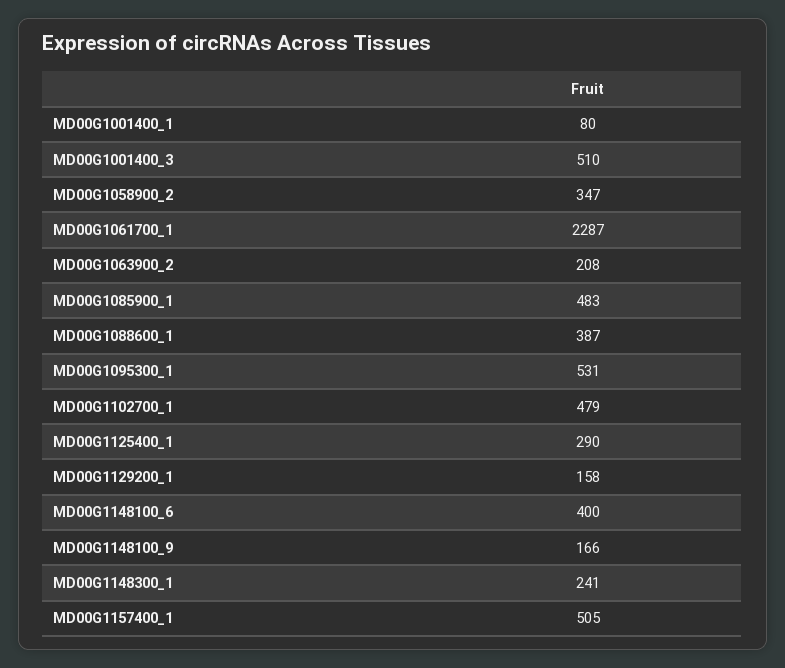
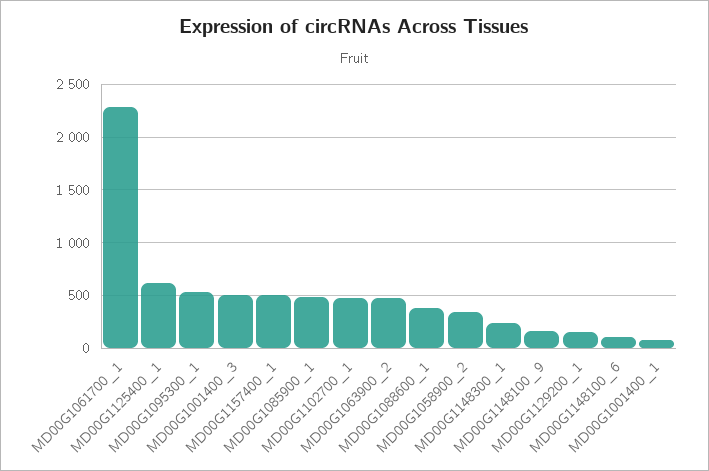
  {
    "MD00G1001400_1": 80,
    "MD00G1001400_3": 510,
    "MD00G1058900_2": 347,
    "MD00G1061700_1": 2287,
-   "MD00G1063900_2": 208,
+   "MD00G1063900_2": 500,
    "MD00G1085900_1": 483,
    "MD00G1088600_1": 387,
    "MD00G1095300_1": 531,
    "MD00G1102700_1": 479,
-   "MD00G1125400_1": 290,
+   "MD00G1125400_1": 600,
    "MD00G1129200_1": 158,
-   "MD00G1148100_6": 400,
+   "MD00G1148100_6": 100,
    "MD00G1148100_9": 166,
    "MD00G1148300_1": 241,
    "MD00G1157400_1": 505
  }

